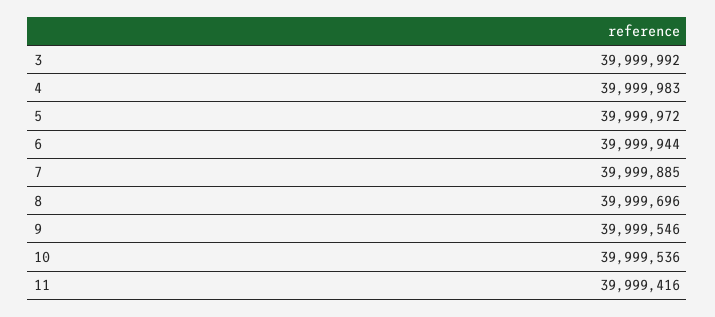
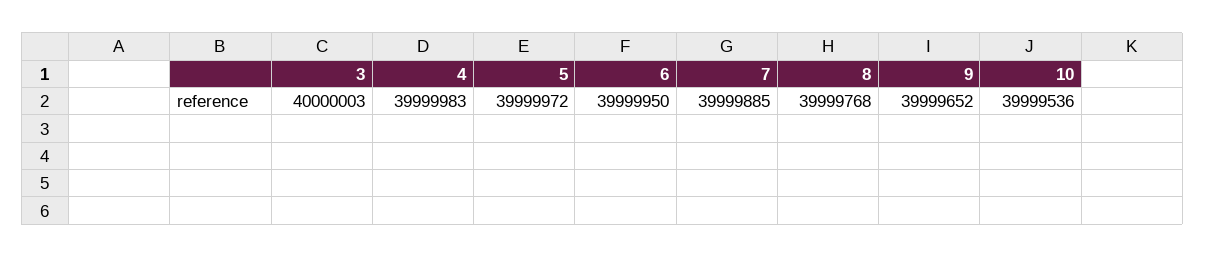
  {
-   "3": 39999992,
+   "3": 40000003,
    "4": 39999983,
    "5": 39999972,
-   "6": 39999944,
+   "6": 39999950,
    "7": 39999885,
-   "8": 39999696,
+   "8": 39999768,
-   "9": 39999546,
+   "9": 39999652,
-   "10": 39999536,
+   "10": 39999536
-   "11": 39999416
  }

